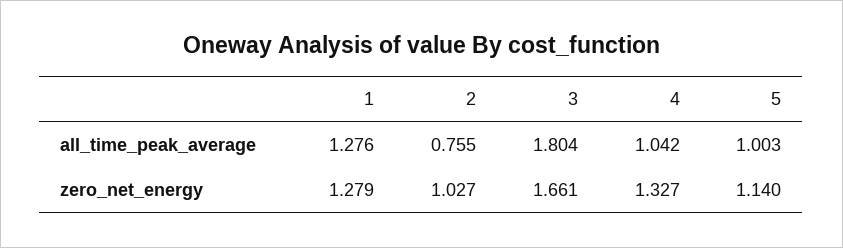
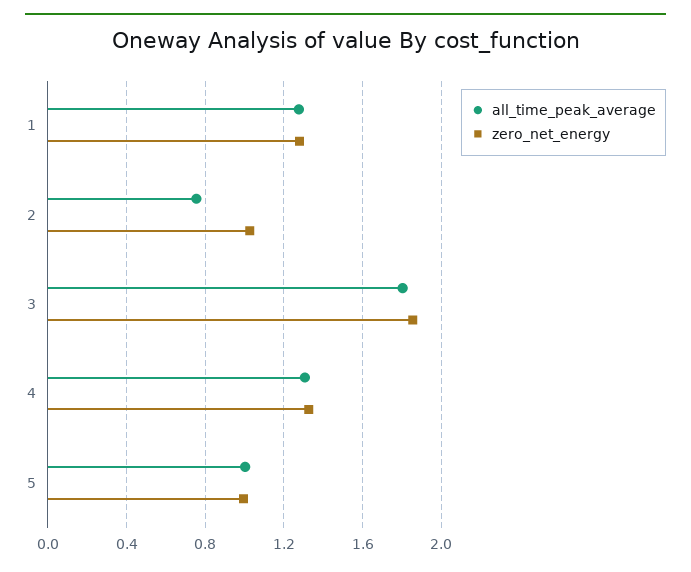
  {
    "all_time_peak_average": {
      "1": 1.276,
      "2": 0.755,
      "3": 1.804,
-     "4": 1.042,
+     "4": 1.3,
      "5": 1.003
    },
    "zero_net_energy": {
      "1": 1.279,
      "2": 1.027,
-     "3": 1.661,
+     "3": 1.85,
      "4": 1.327,
-     "5": 1.14
+     "5": 1
    }
  }

